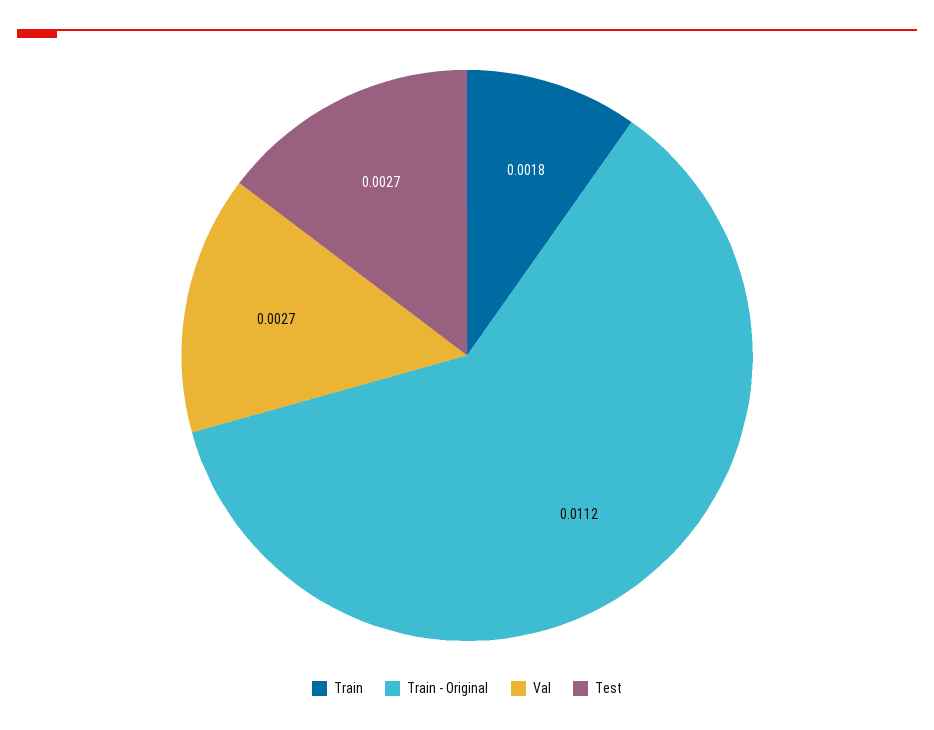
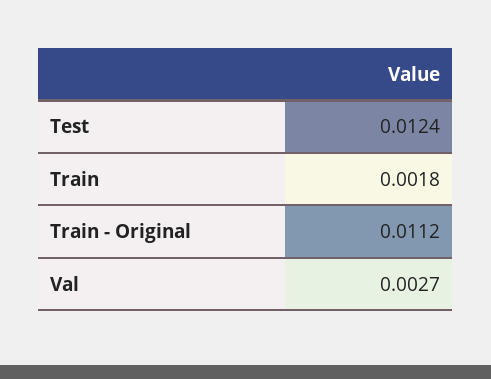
  {
    "Train": 0.0018,
    "Train - Original": 0.0112,
    "Val": 0.0027,
-   "Test": 0.0027
+   "Test": 0.0124
  }

